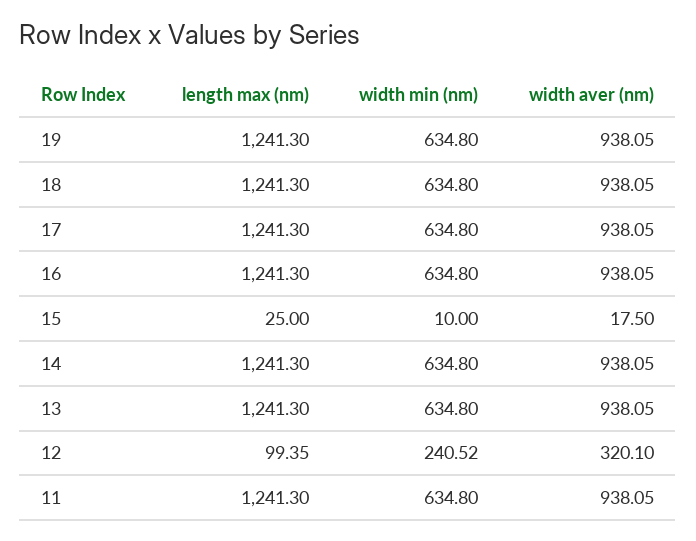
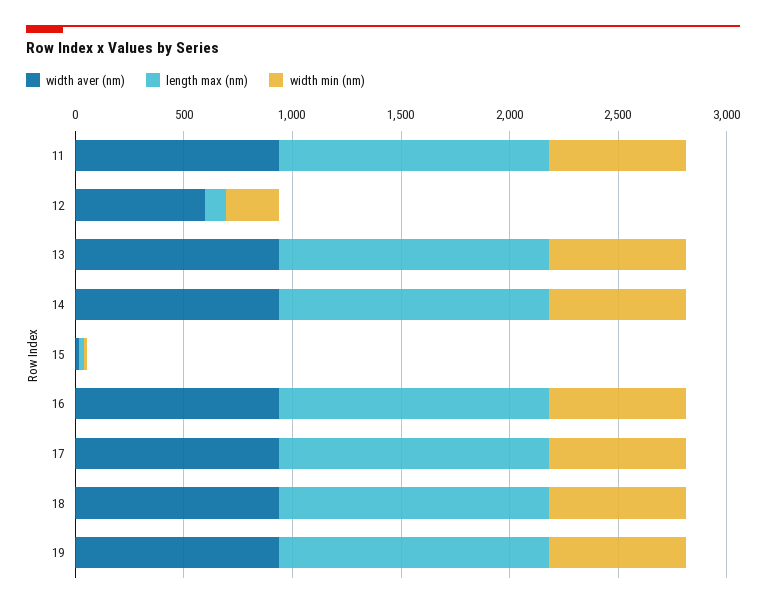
  {
    "length max (nm)": {
      "19": 1241.3,
      "18": 1241.3,
      "17": 1241.3,
      "16": 1241.3,
      "15": 25,
      "14": 1241.3,
      "13": 1241.3,
      "12": 99.35,
      "11": 1241.3
    },
    "width min (nm)": {
      "19": 634.8,
      "18": 634.8,
      "17": 634.8,
      "16": 634.8,
      "15": 10,
      "14": 634.8,
      "13": 634.8,
      "12": 240.52,
      "11": 634.8
    },
    "width aver (nm)": {
      "19": 938.05,
      "18": 938.05,
      "17": 938.05,
      "16": 938.05,
      "15": 17.5,
      "14": 938.05,
      "13": 938.05,
-     "12": 320.1,
+     "12": 600,
      "11": 938.05
    }
  }

